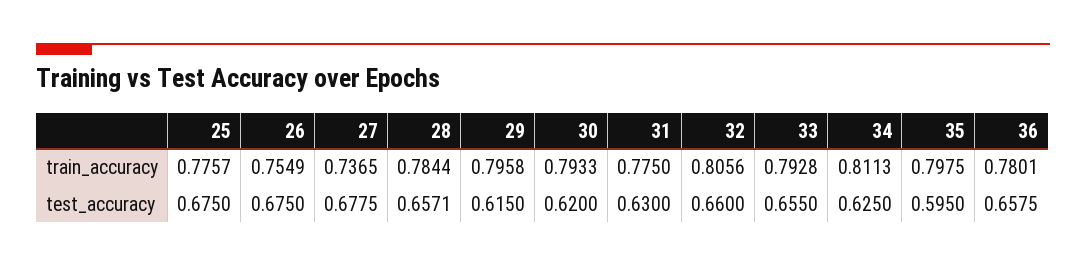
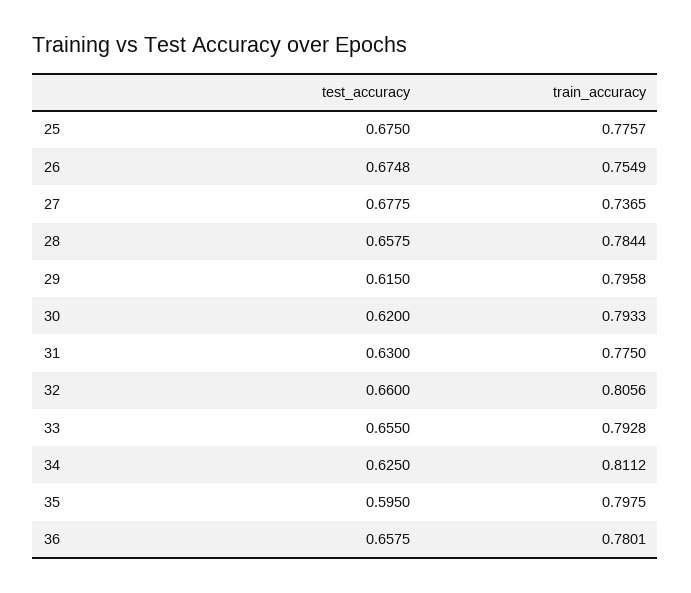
  {
    "25": {
      "train_accuracy": 0.7757,
      "test_accuracy": 0.675
    },
    "26": {
      "train_accuracy": 0.7549,
-     "test_accuracy": 0.675
+     "test_accuracy": 0.6748
    },
    "27": {
      "train_accuracy": 0.7365,
      "test_accuracy": 0.6775
    },
    "28": {
      "train_accuracy": 0.7844,
-     "test_accuracy": 0.6571
+     "test_accuracy": 0.6575
    },
    "29": {
      "train_accuracy": 0.7958,
      "test_accuracy": 0.615
    },
    "30": {
      "train_accuracy": 0.7933,
      "test_accuracy": 0.62
    },
    "31": {
      "train_accuracy": 0.775,
      "test_accuracy": 0.63
    },
    "32": {
      "train_accuracy": 0.8056,
      "test_accuracy": 0.66
    },
    "33": {
      "train_accuracy": 0.7928,
      "test_accuracy": 0.655
    },
    "34": {
-     "train_accuracy": 0.8113,
+     "train_accuracy": 0.8112,
      "test_accuracy": 0.625
    },
    "35": {
      "train_accuracy": 0.7975,
      "test_accuracy": 0.595
    },
    "36": {
      "train_accuracy": 0.7801,
      "test_accuracy": 0.6575
    }
  }

